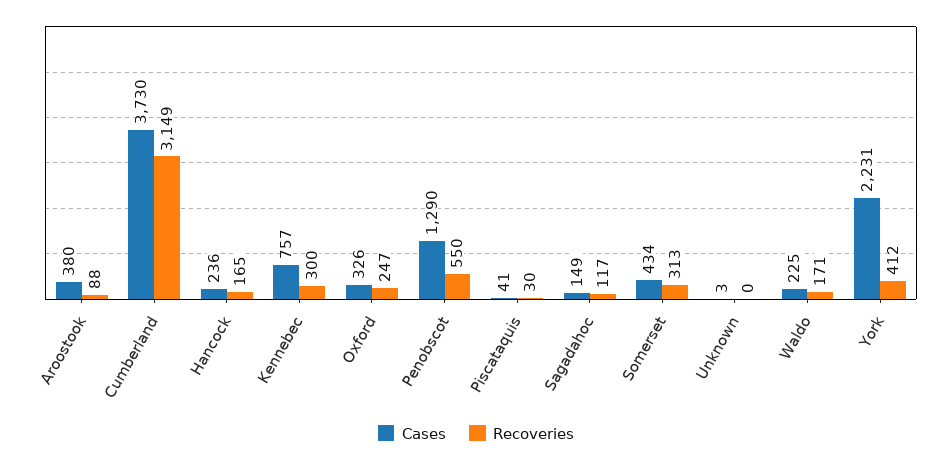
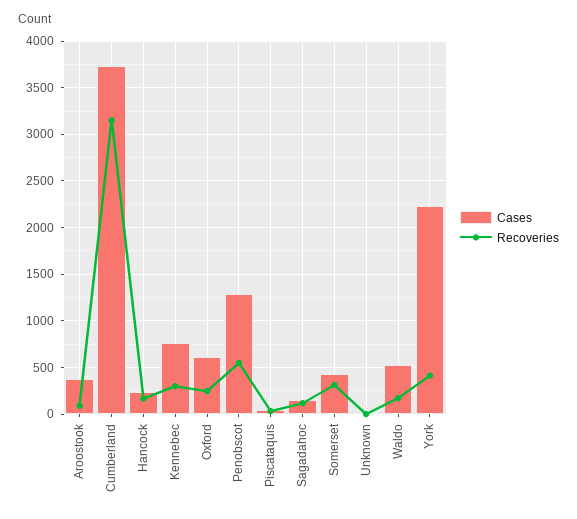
  {
    "Cases": {
      "Aroostook": 380,
      "Cumberland": 3730,
      "Hancock": 236,
      "Kennebec": 757,
-     "Oxford": 326,
+     "Oxford": 600,
      "Penobscot": 1290,
      "Piscataquis": 41,
      "Sagadahoc": 149,
      "Somerset": 434,
      "Unknown": 3,
-     "Waldo": 225,
+     "Waldo": 500,
      "York": 2231
    },
    "Recoveries": {
      "Aroostook": 88,
      "Cumberland": 3149,
      "Hancock": 165,
      "Kennebec": 300,
      "Oxford": 247,
      "Penobscot": 550,
      "Piscataquis": 30,
      "Sagadahoc": 117,
      "Somerset": 313,
      "Unknown": 0,
      "Waldo": 171,
      "York": 412
    }
  }

